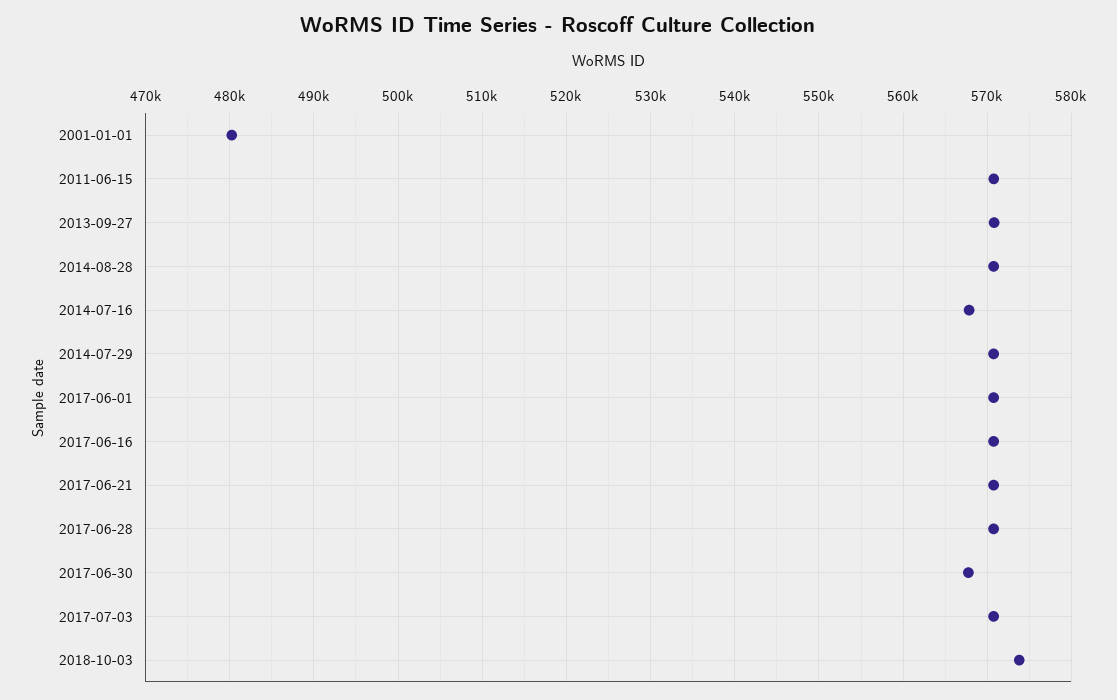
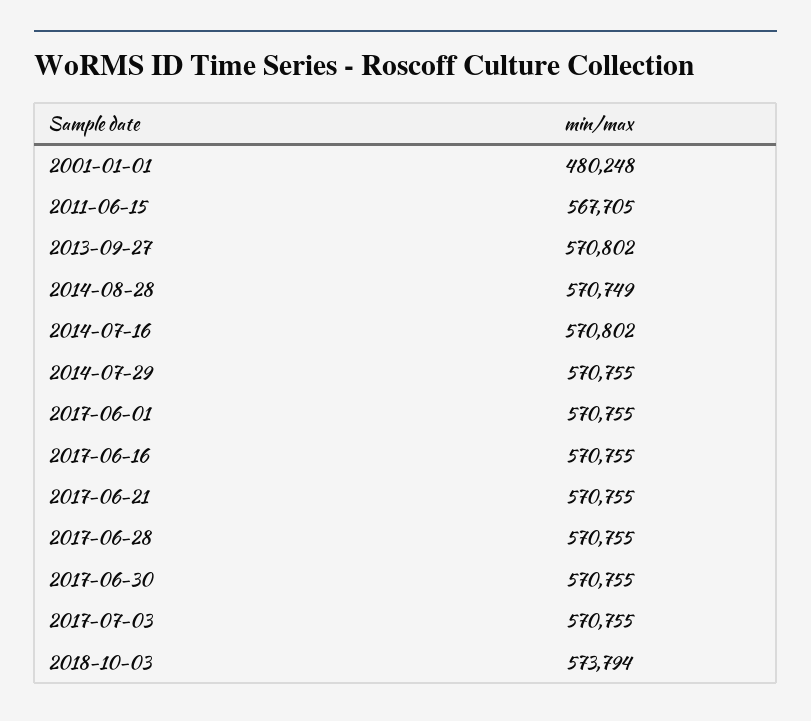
  {
    "2001-01-01": 480248,
-   "2011-06-15": 571000,
+   "2011-06-15": 567705,
    "2013-09-27": 570802,
    "2014-08-28": 570749,
-   "2014-07-16": 568000,
+   "2014-07-16": 570802,
    "2014-07-29": 570755,
    "2017-06-01": 570755,
    "2017-06-16": 570755,
    "2017-06-21": 570755,
    "2017-06-28": 570755,
-   "2017-06-30": 568000,
+   "2017-06-30": 570755,
    "2017-07-03": 570755,
    "2018-10-03": 573794
  }

